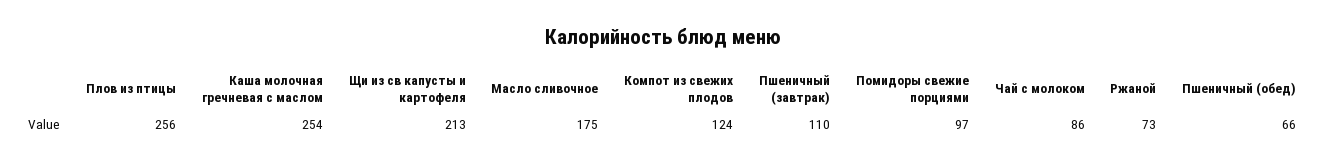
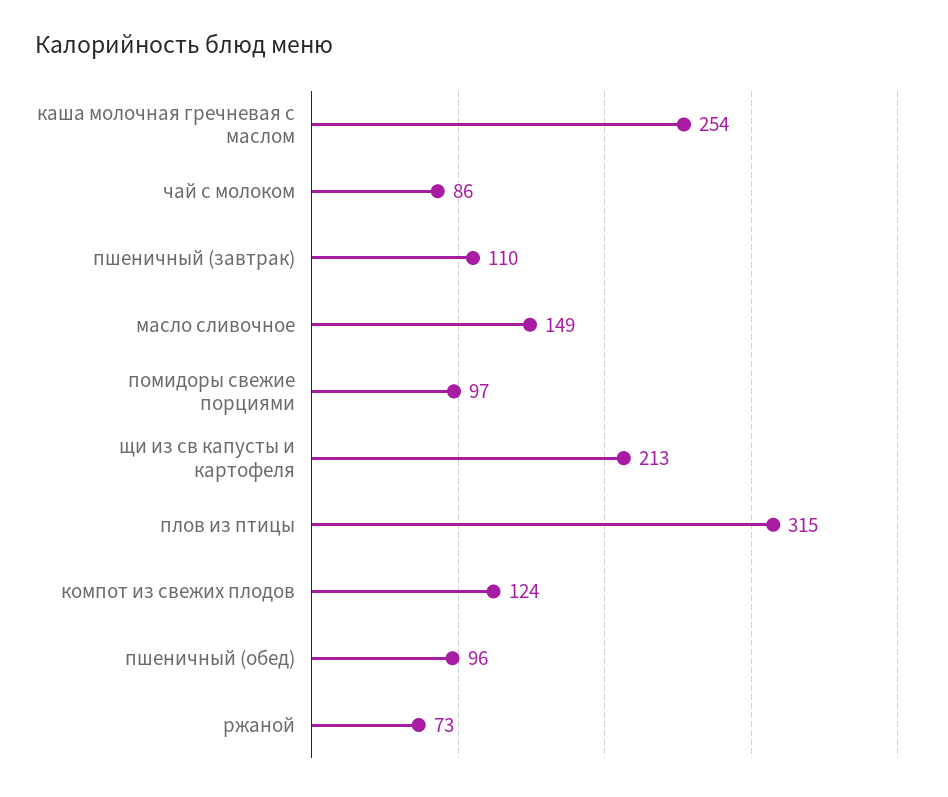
  {
-   "Плов из птицы": 256,
+   "Плов из птицы": 315,
    "Каша молочная гречневая с маслом": 254,
    "Щи из св капусты и картофеля": 213,
-   "Масло сливочное": 175,
+   "Масло сливочное": 149,
    "Компот из свежих плодов": 124,
    "Пшеничный (завтрак)": 110,
    "Помидоры свежие порциями": 97,
    "Чай с молоком": 86,
    "Ржаной": 73,
-   "Пшеничный (обед)": 66
+   "Пшеничный (обед)": 96
  }

